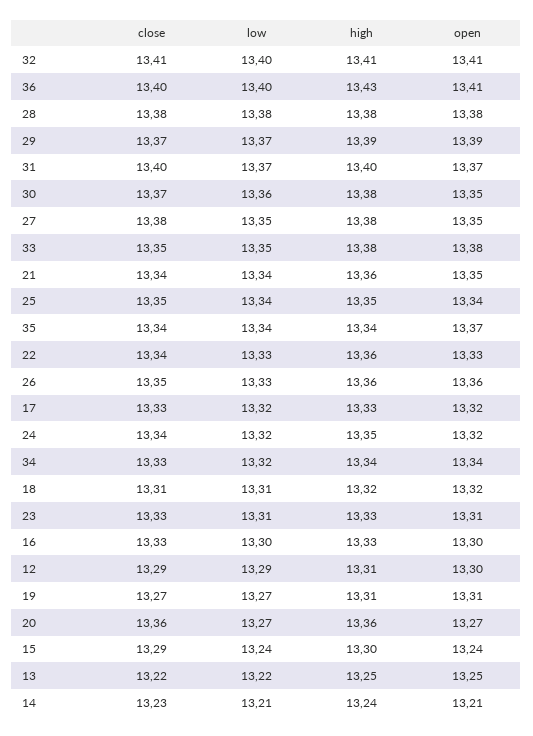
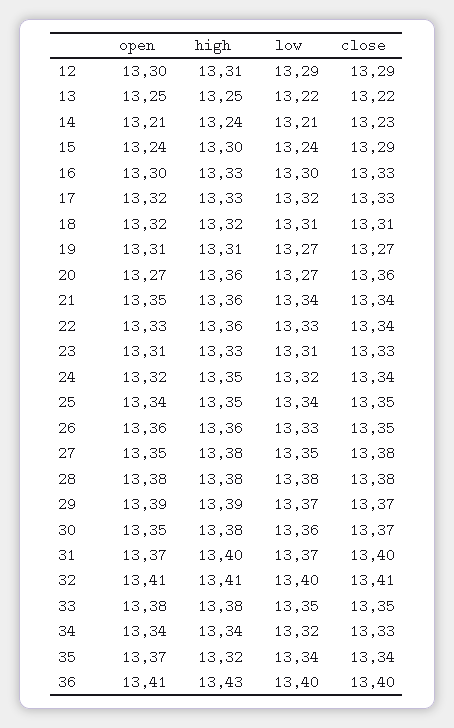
  {
    "close": {
      "32": 13.41,
      "36": 13.4,
      "28": 13.38,
      "29": 13.37,
      "31": 13.4,
      "30": 13.37,
      "27": 13.38,
      "33": 13.35,
      "21": 13.34,
      "25": 13.35,
      "35": 13.34,
      "22": 13.34,
      "26": 13.35,
      "17": 13.33,
      "24": 13.34,
      "34": 13.33,
      "18": 13.31,
      "23": 13.33,
      "16": 13.33,
      "12": 13.29,
      "19": 13.27,
      "20": 13.36,
      "15": 13.29,
      "13": 13.22,
      "14": 13.23
    },
    "low": {
      "32": 13.4,
      "36": 13.4,
      "28": 13.38,
      "29": 13.37,
      "31": 13.37,
      "30": 13.36,
      "27": 13.35,
      "33": 13.35,
      "21": 13.34,
      "25": 13.34,
      "35": 13.34,
      "22": 13.33,
      "26": 13.33,
      "17": 13.32,
      "24": 13.32,
      "34": 13.32,
      "18": 13.31,
      "23": 13.31,
      "16": 13.3,
      "12": 13.29,
      "19": 13.27,
      "20": 13.27,
      "15": 13.24,
      "13": 13.22,
      "14": 13.21
    },
    "high": {
      "32": 13.41,
      "36": 13.43,
      "28": 13.38,
      "29": 13.39,
      "31": 13.4,
      "30": 13.38,
      "27": 13.38,
      "33": 13.38,
      "21": 13.36,
      "25": 13.35,
-     "35": 13.34,
+     "35": 13.32,
      "22": 13.36,
      "26": 13.36,
      "17": 13.33,
      "24": 13.35,
      "34": 13.34,
      "18": 13.32,
      "23": 13.33,
      "16": 13.33,
      "12": 13.31,
      "19": 13.31,
      "20": 13.36,
      "15": 13.3,
      "13": 13.25,
      "14": 13.24
    },
    "open": {
      "32": 13.41,
      "36": 13.41,
      "28": 13.38,
      "29": 13.39,
      "31": 13.37,
      "30": 13.35,
      "27": 13.35,
      "33": 13.38,
      "21": 13.35,
      "25": 13.34,
      "35": 13.37,
      "22": 13.33,
      "26": 13.36,
      "17": 13.32,
      "24": 13.32,
      "34": 13.34,
      "18": 13.32,
      "23": 13.31,
      "16": 13.3,
      "12": 13.3,
      "19": 13.31,
      "20": 13.27,
      "15": 13.24,
      "13": 13.25,
      "14": 13.21
    }
  }

